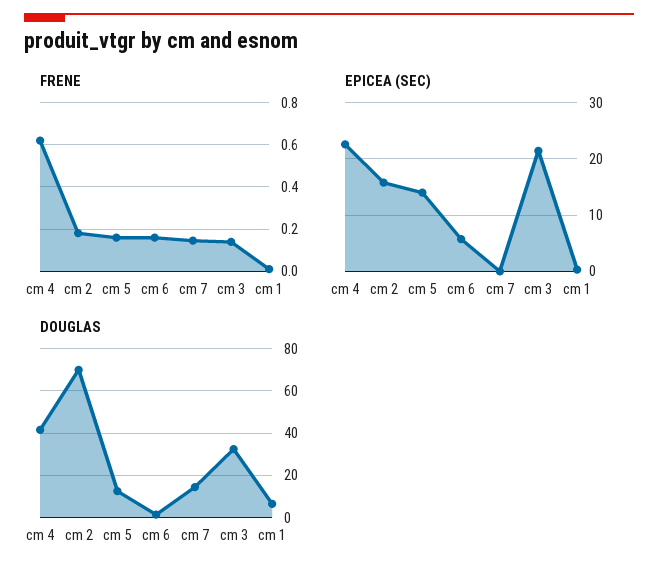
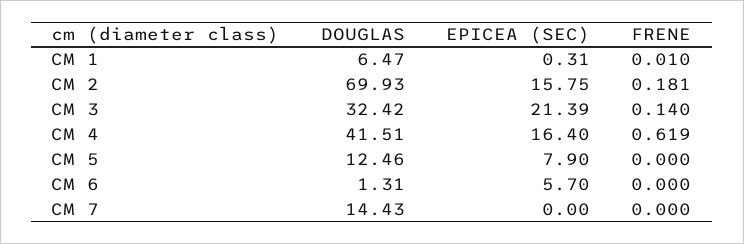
  {
    "FRENE": {
      "cm 4": 0.619,
      "cm 2": 0.181,
-     "cm 5": 0.15,
+     "cm 5": 0,
-     "cm 6": 0.15,
+     "cm 6": 0,
-     "cm 7": 0.15,
+     "cm 7": 0,
      "cm 3": 0.14,
      "cm 1": 0.01
    },
    "EPICEA (SEC)": {
-     "cm 4": 22,
+     "cm 4": 16.4,
      "cm 2": 15.75,
-     "cm 5": 14,
+     "cm 5": 7.9,
      "cm 6": 5.7,
      "cm 7": 0,
      "cm 3": 21.39,
      "cm 1": 0.31
    },
    "DOUGLAS": {
      "cm 4": 41.51,
      "cm 2": 69.93,
      "cm 5": 12.46,
      "cm 6": 1.31,
      "cm 7": 14.43,
      "cm 3": 32.42,
      "cm 1": 6.47
    }
  }

